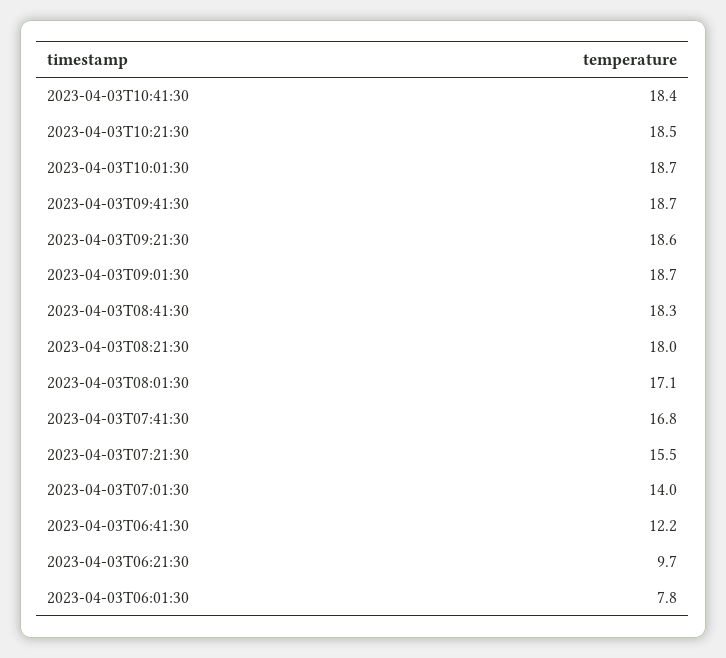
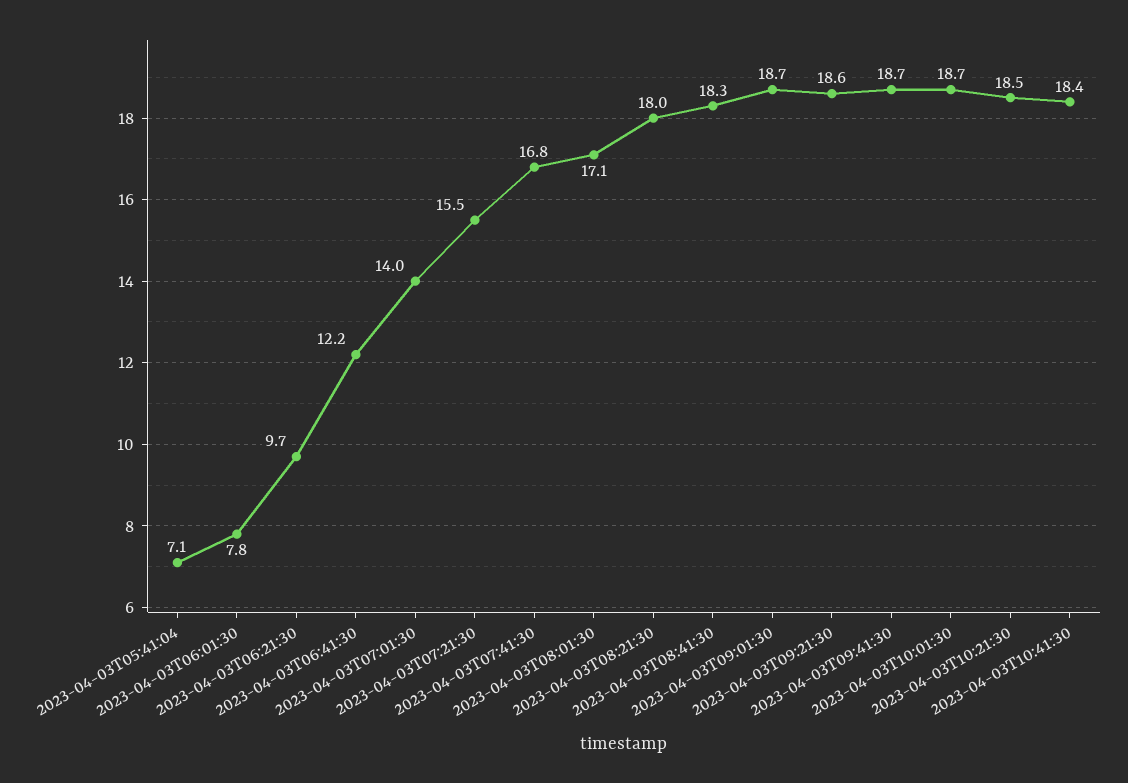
  {
    "2023-04-03T10:41:30": 18.4,
    "2023-04-03T10:21:30": 18.5,
    "2023-04-03T10:01:30": 18.7,
    "2023-04-03T09:41:30": 18.7,
    "2023-04-03T09:21:30": 18.6,
    "2023-04-03T09:01:30": 18.7,
    "2023-04-03T08:41:30": 18.3,
    "2023-04-03T08:21:30": 18,
    "2023-04-03T08:01:30": 17.1,
    "2023-04-03T07:41:30": 16.8,
    "2023-04-03T07:21:30": 15.5,
    "2023-04-03T07:01:30": 14,
    "2023-04-03T06:41:30": 12.2,
    "2023-04-03T06:21:30": 9.7,
-   "2023-04-03T06:01:30": 7.8
+   "2023-04-03T06:01:30": 7.8,
+   "2023-04-03T05:41:04": 7.1
  }

